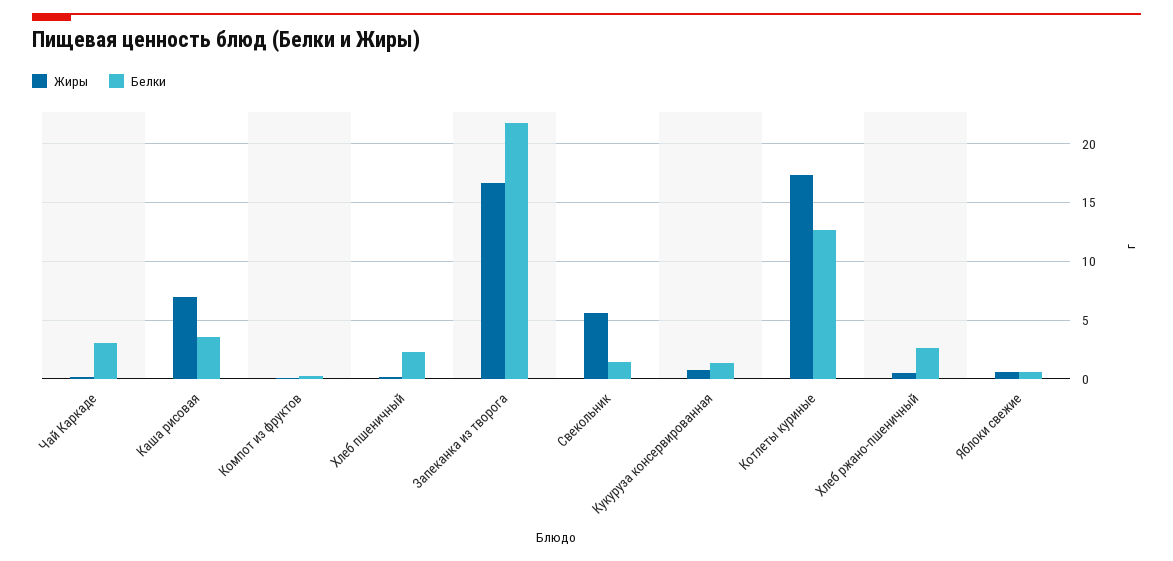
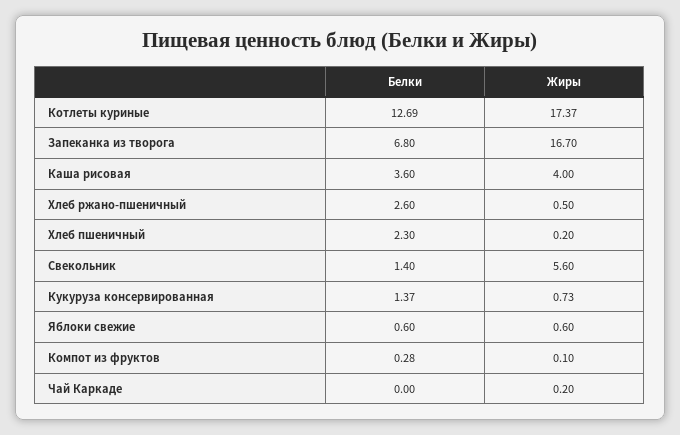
  {
    "Жиры": {
      "Чай Каркаде": 0.2,
-     "Каша рисовая": 7,
+     "Каша рисовая": 4,
      "Компот из фруктов": 0.1,
      "Хлеб пшеничный": 0.2,
      "Запеканка из творога": 16.7,
      "Свекольник": 5.6,
      "Кукуруза консервированная": 0.73,
      "Котлеты куриные": 17.37,
      "Хлеб ржано-пшеничный": 0.5,
      "Яблоки свежие": 0.6
    },
    "Белки": {
-     "Чай Каркаде": 3,
+     "Чай Каркаде": 0,
      "Каша рисовая": 3.6,
      "Компот из фруктов": 0.28,
      "Хлеб пшеничный": 2.3,
-     "Запеканка из творога": 22,
+     "Запеканка из творога": 6.8,
      "Свекольник": 1.4,
      "Кукуруза консервированная": 1.37,
      "Котлеты куриные": 12.69,
      "Хлеб ржано-пшеничный": 2.6,
      "Яблоки свежие": 0.6
    }
  }

